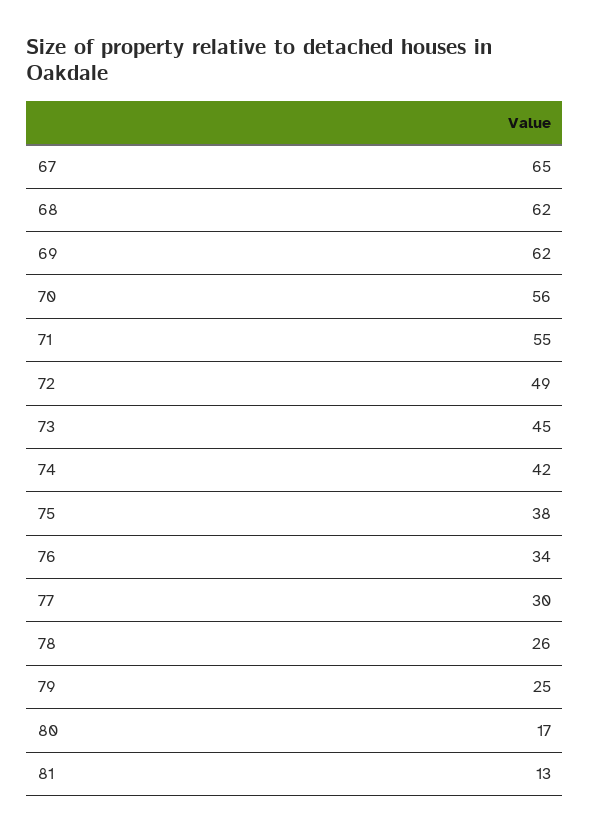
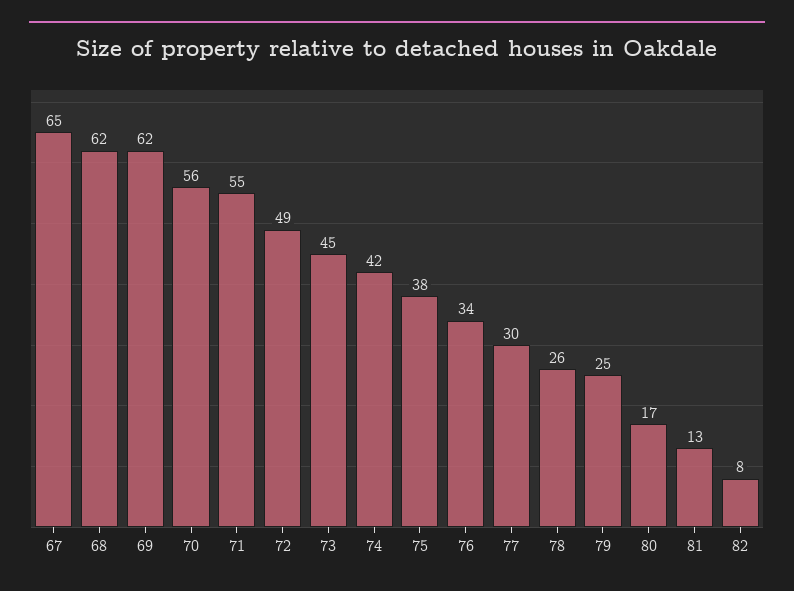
  {
    "67": 65,
    "68": 62,
    "69": 62,
    "70": 56,
    "71": 55,
    "72": 49,
    "73": 45,
    "74": 42,
    "75": 38,
    "76": 34,
    "77": 30,
    "78": 26,
    "79": 25,
    "80": 17,
-   "81": 13
+   "81": 13,
+   "82": 8
  }

